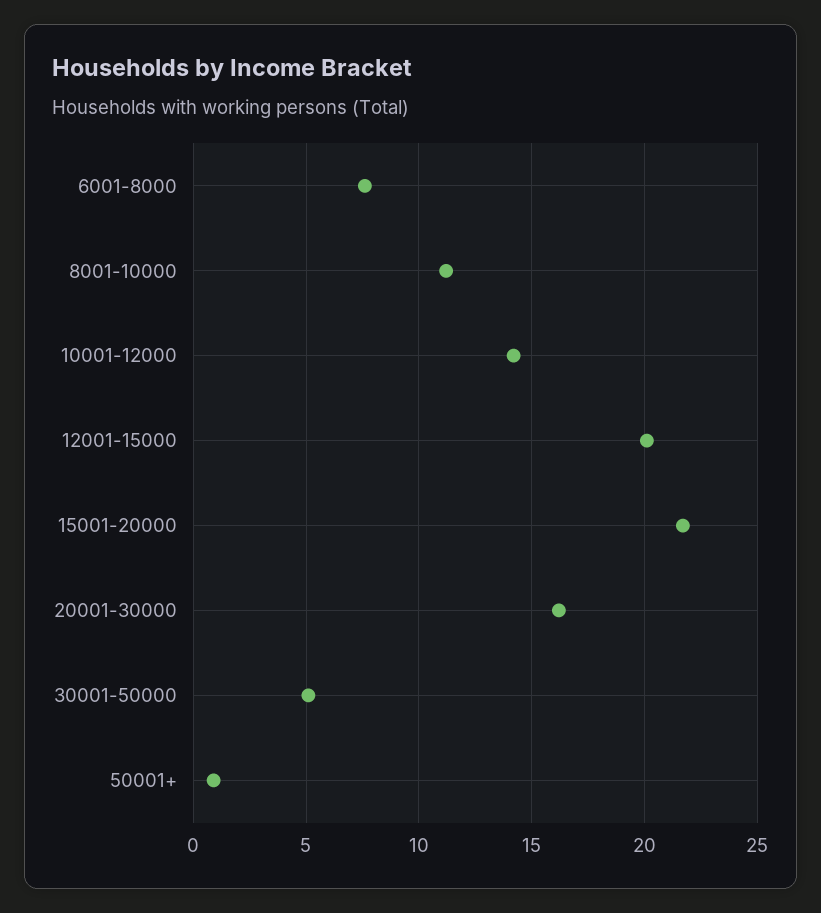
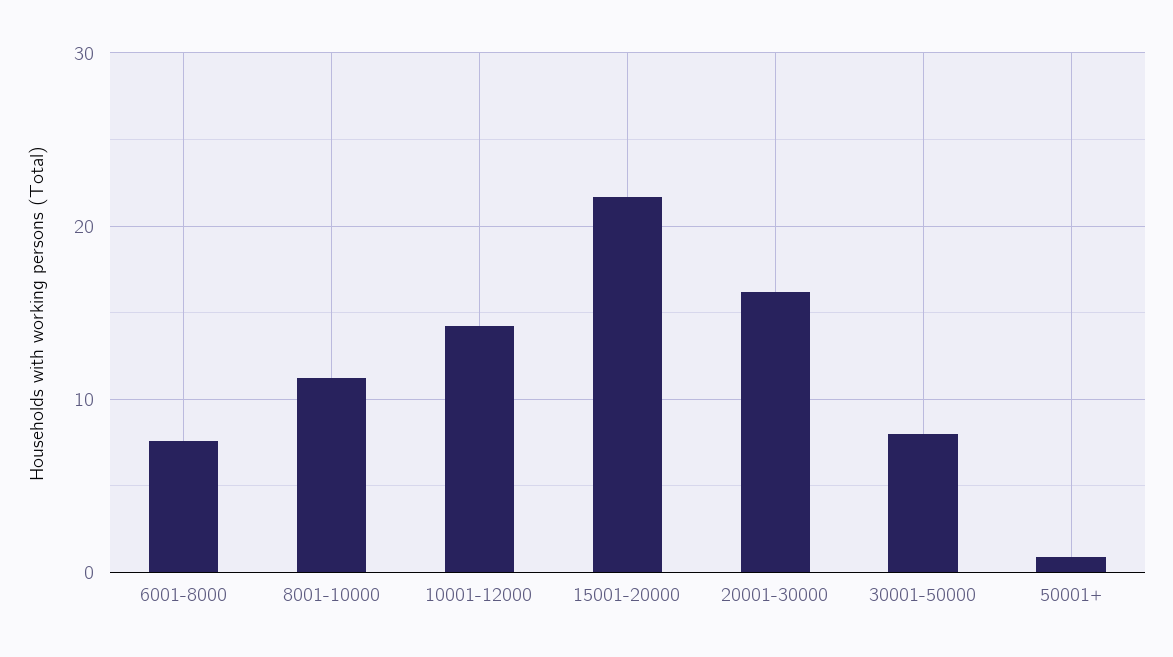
  {
    "6001-8000": 7.5,
    "8001-10000": 11,
    "10001-12000": 14,
-   "12001-15000": 20,
    "15001-20000": 21.5,
    "20001-30000": 16,
-   "30001-50000": 5,
+   "30001-50000": 8,
    "50001+": 1
  }

